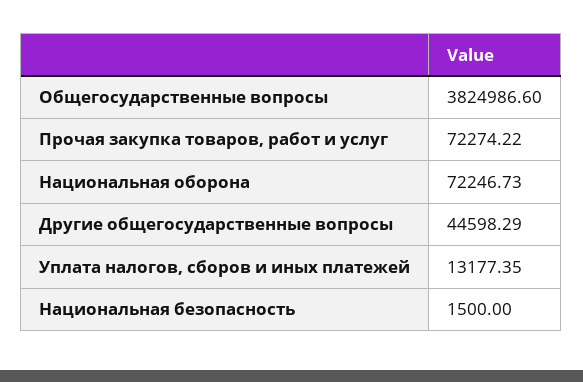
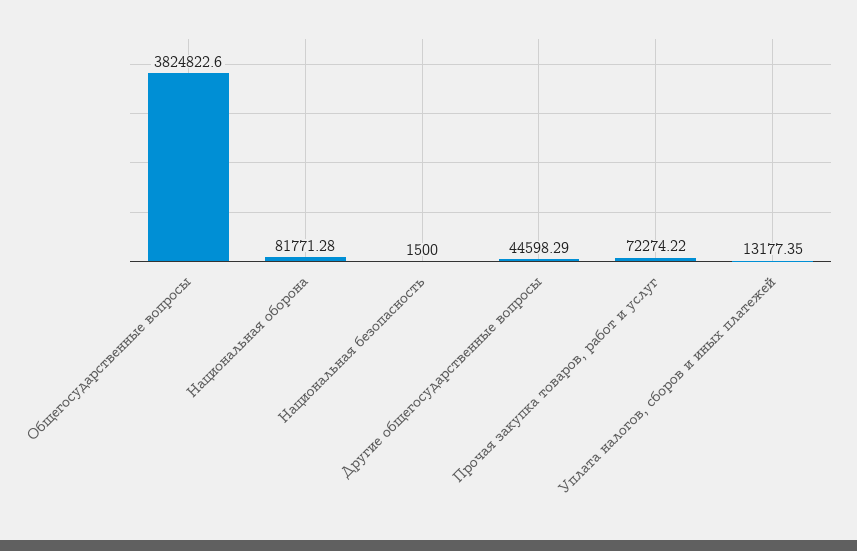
  {
-   "Общегосударственные вопросы": 3824986.6,
+   "Общегосударственные вопросы": 3824822.6,
    "Прочая закупка товаров, работ и услуг": 72274.22,
-   "Национальная оборона": 72246.73,
+   "Национальная оборона": 81771.28,
    "Другие общегосударственные вопросы": 44598.29,
    "Уплата налогов, сборов и иных платежей": 13177.35,
    "Национальная безопасность": 1500
  }

